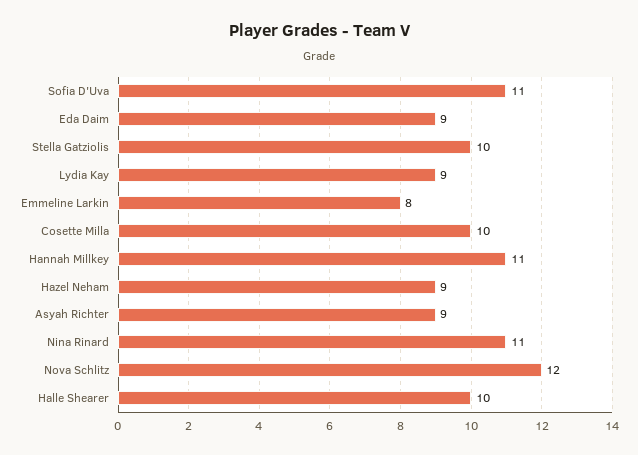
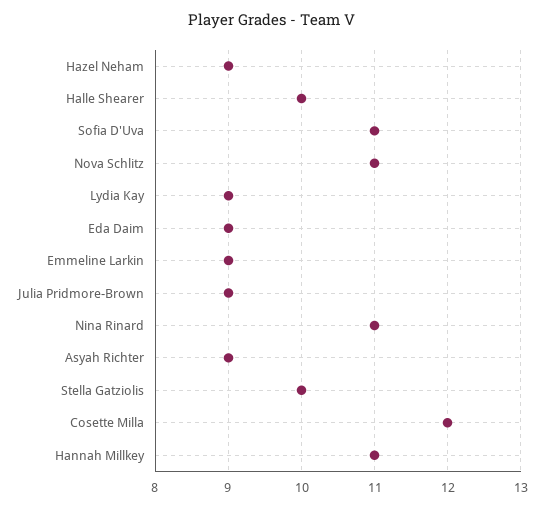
  {
    "Sofia D'Uva": 11,
    "Eda Daim": 9,
    "Stella Gatziolis": 10,
    "Lydia Kay": 9,
-   "Emmeline Larkin": 8,
+   "Emmeline Larkin": 9,
-   "Cosette Milla": 10,
+   "Cosette Milla": 12,
    "Hannah Millkey": 11,
    "Hazel Neham": 9,
    "Asyah Richter": 9,
    "Nina Rinard": 11,
-   "Nova Schlitz": 12,
+   "Nova Schlitz": 11,
-   "Halle Shearer": 10
+   "Halle Shearer": 10,
+   "Julia Pridmore-Brown": 9
  }

